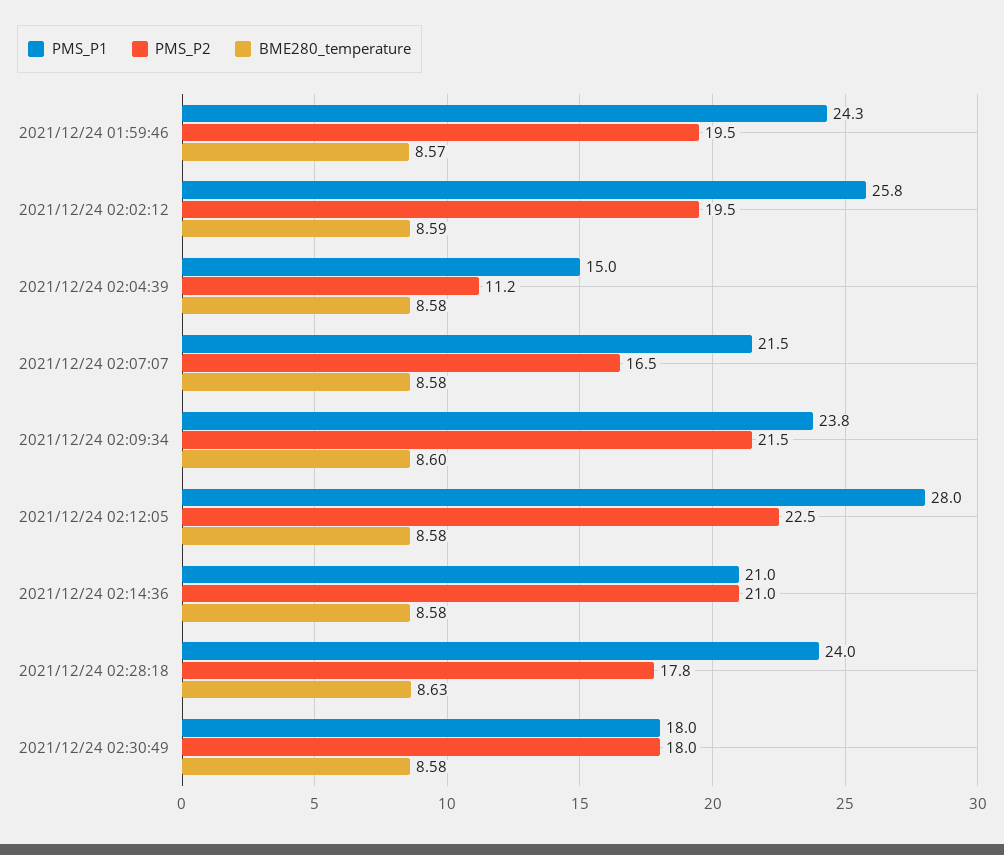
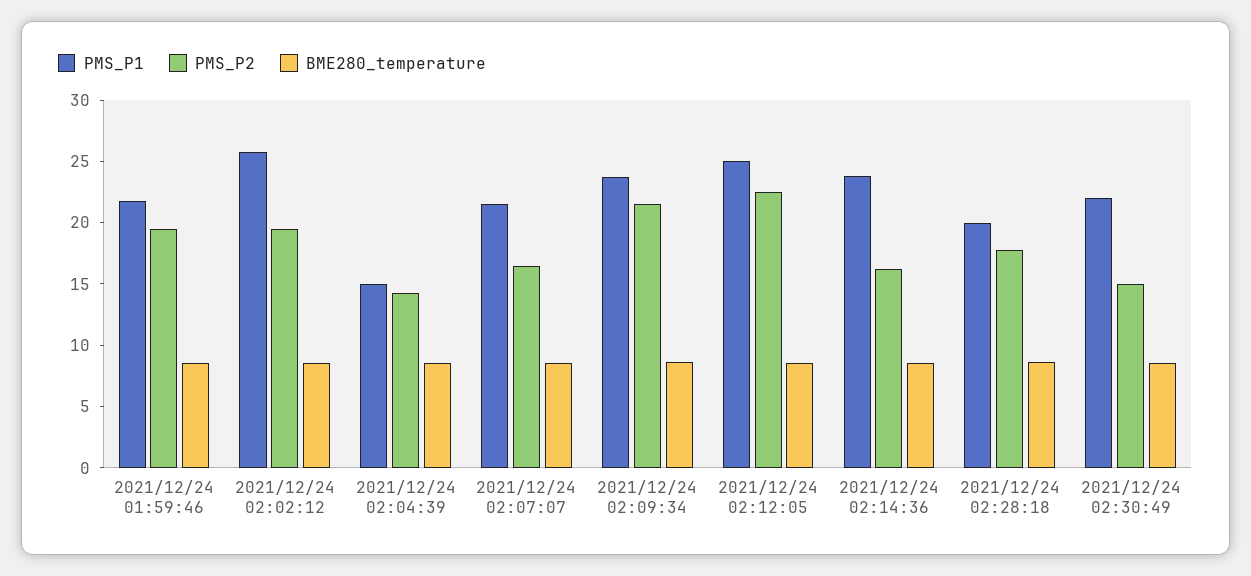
  {
    "PMS_P1": {
-     "2021/12/24 01:59:46": 24.3,
+     "2021/12/24 01:59:46": 22,
      "2021/12/24 02:02:12": 25.8,
      "2021/12/24 02:04:39": 15,
      "2021/12/24 02:07:07": 21.5,
      "2021/12/24 02:09:34": 23.8,
-     "2021/12/24 02:12:05": 28,
+     "2021/12/24 02:12:05": 25,
-     "2021/12/24 02:14:36": 21,
+     "2021/12/24 02:14:36": 24,
-     "2021/12/24 02:28:18": 24,
+     "2021/12/24 02:28:18": 20,
-     "2021/12/24 02:30:49": 18
+     "2021/12/24 02:30:49": 22
    },
    "PMS_P2": {
      "2021/12/24 01:59:46": 19.5,
      "2021/12/24 02:02:12": 19.5,
-     "2021/12/24 02:04:39": 11.2,
+     "2021/12/24 02:04:39": 14,
      "2021/12/24 02:07:07": 16.5,
      "2021/12/24 02:09:34": 21.5,
      "2021/12/24 02:12:05": 22.5,
-     "2021/12/24 02:14:36": 21,
+     "2021/12/24 02:14:36": 16,
      "2021/12/24 02:28:18": 17.8,
-     "2021/12/24 02:30:49": 18
+     "2021/12/24 02:30:49": 15
    },
    "BME280_temperature": {
      "2021/12/24 01:59:46": 8.57,
      "2021/12/24 02:02:12": 8.59,
      "2021/12/24 02:04:39": 8.58,
      "2021/12/24 02:07:07": 8.58,
      "2021/12/24 02:09:34": 8.6,
      "2021/12/24 02:12:05": 8.58,
      "2021/12/24 02:14:36": 8.58,
      "2021/12/24 02:28:18": 8.63,
      "2021/12/24 02:30:49": 8.58
    }
  }

